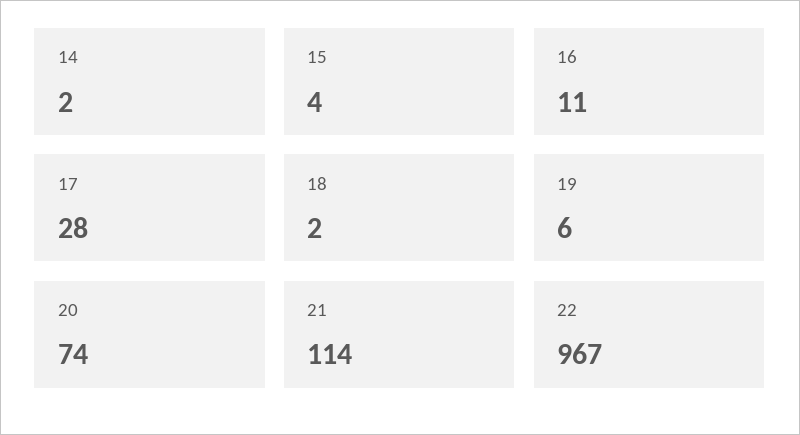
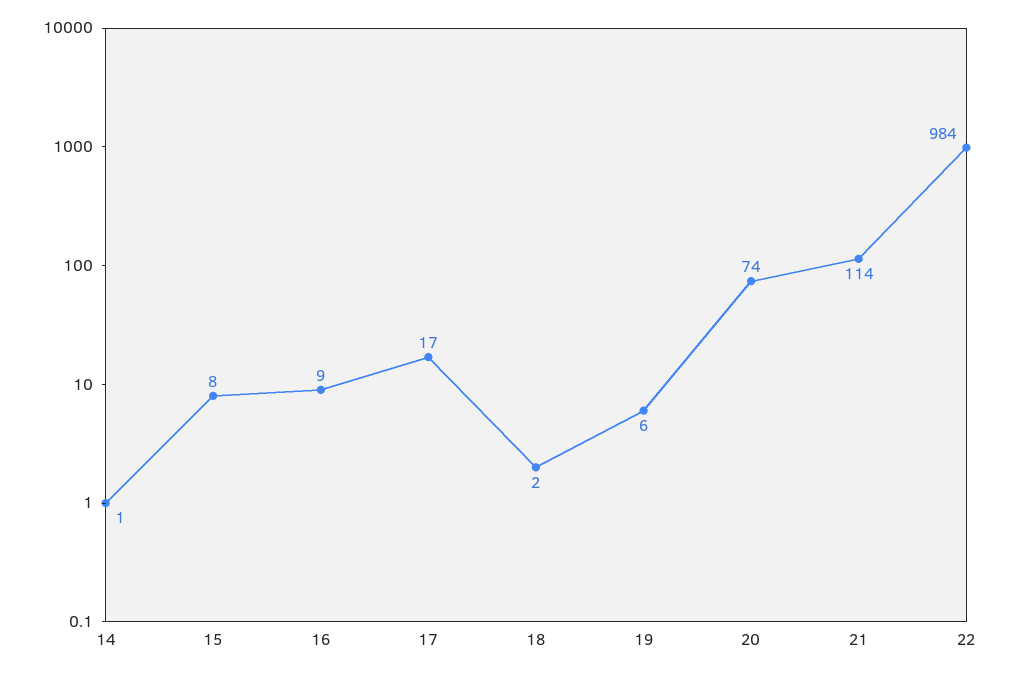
  {
-   "14": 2,
+   "14": 1,
-   "15": 4,
+   "15": 8,
-   "16": 11,
+   "16": 9,
-   "17": 28,
+   "17": 17,
    "18": 2,
    "19": 6,
    "20": 74,
    "21": 114,
-   "22": 967
+   "22": 984
  }

